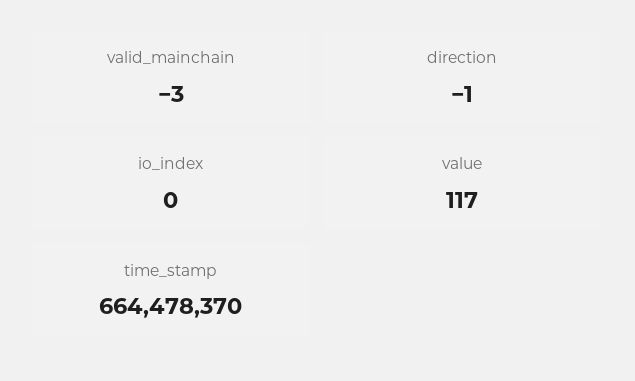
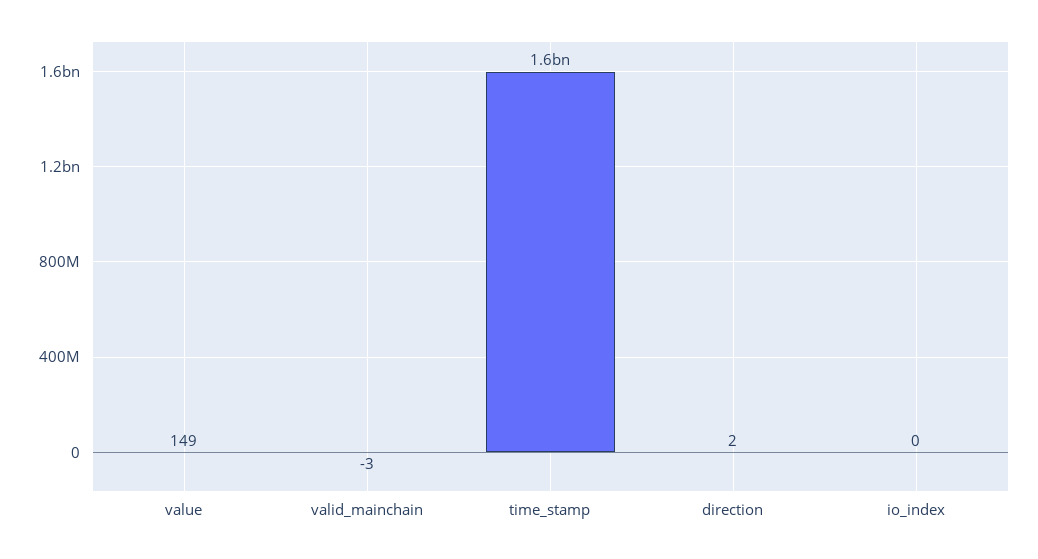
  {
    "valid_mainchain": -3,
-   "direction": -1,
+   "direction": 2,
    "io_index": 0,
-   "value": 117,
+   "value": 149,
-   "time_stamp": 664478370
+   "time_stamp": 1600000000
  }

